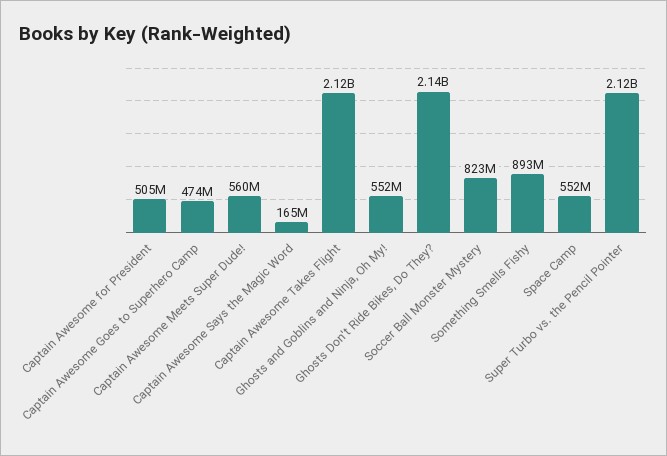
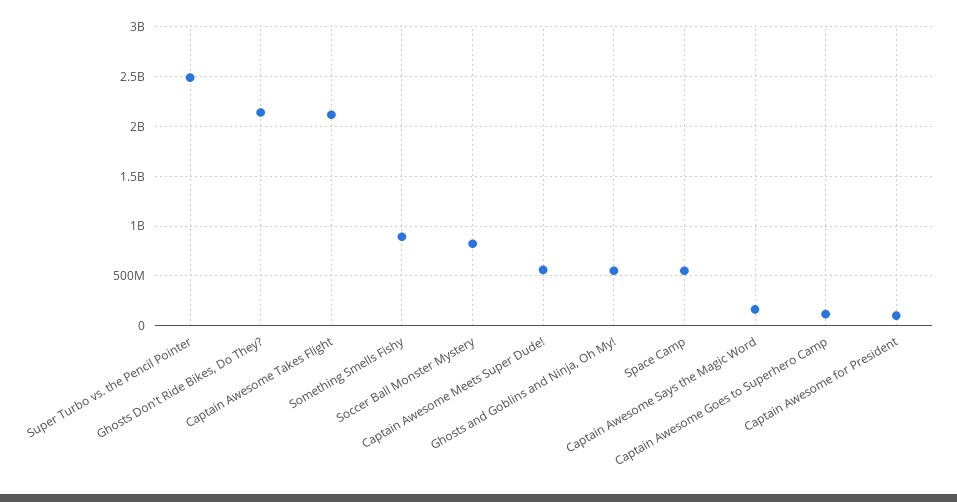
  {
-   "Captain Awesome for President": 505000000,
+   "Captain Awesome for President": 100000000,
-   "Captain Awesome Goes to Superhero Camp": 474000000,
+   "Captain Awesome Goes to Superhero Camp": 100000000,
    "Captain Awesome Meets Super Dude!": 560000000,
    "Captain Awesome Says the Magic Word": 165000000,
    "Captain Awesome Takes Flight": 2120000000,
    "Ghosts and Goblins and Ninja, Oh My!": 552000000,
    "Ghosts Don't Ride Bikes, Do They?": 2140000000,
    "Soccer Ball Monster Mystery": 823000000,
    "Something Smells Fishy": 893000000,
    "Space Camp": 552000000,
-   "Super Turbo vs. the Pencil Pointer": 2120000000
+   "Super Turbo vs. the Pencil Pointer": 2500000000
  }

